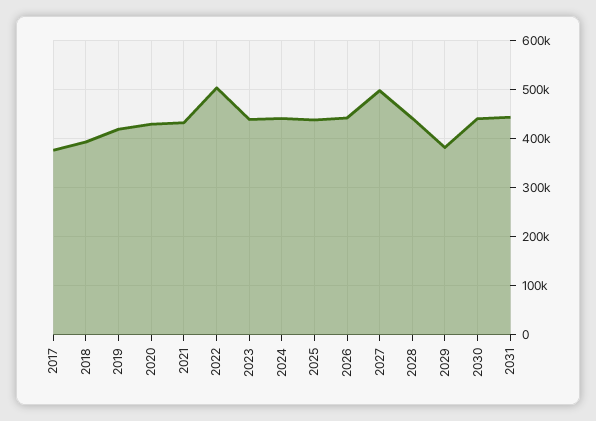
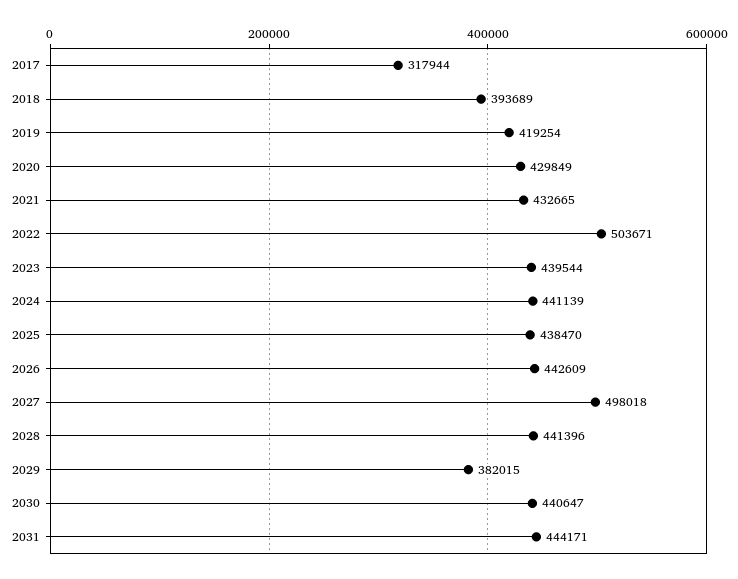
  {
-   "2017": 380000,
+   "2017": 317944,
    "2018": 393689,
    "2019": 419254,
    "2020": 429849,
    "2021": 432665,
    "2022": 503671,
    "2023": 439544,
    "2024": 441139,
    "2025": 438470,
    "2026": 442609,
    "2027": 498018,
    "2028": 441396,
    "2029": 382015,
    "2030": 440647,
    "2031": 444171
  }

